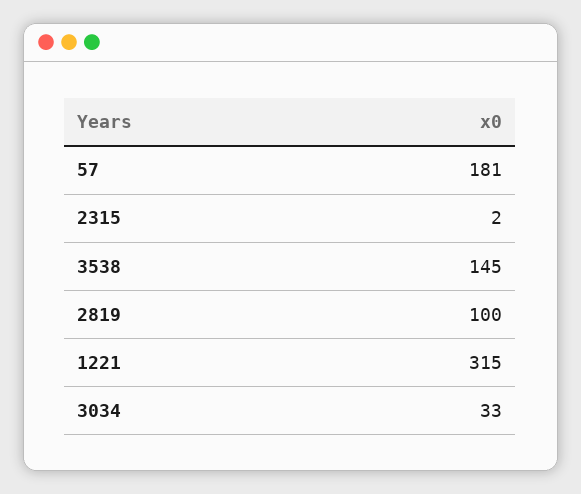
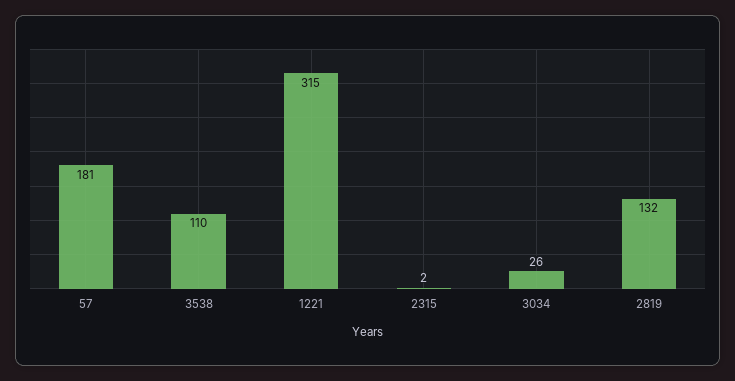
  {
    "57": 181,
    "2315": 2,
-   "3538": 145,
+   "3538": 110,
-   "2819": 100,
+   "2819": 132,
    "1221": 315,
-   "3034": 33
+   "3034": 26
  }

